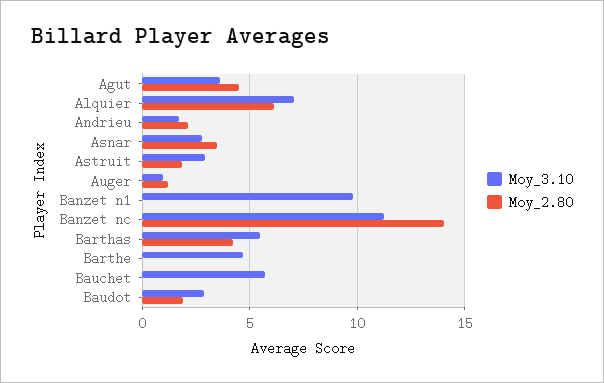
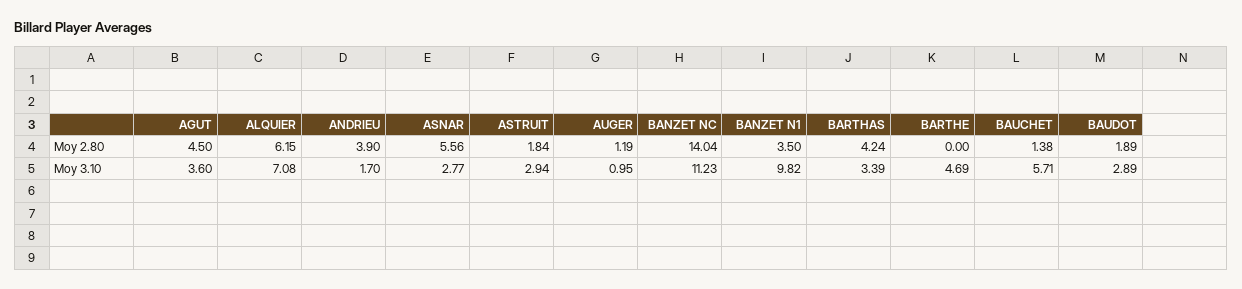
  {
    "Moy_3.10": {
      "Agut": 3.6,
      "Alquier": 7.08,
      "Andrieu": 1.7,
      "Asnar": 2.77,
      "Astruit": 2.94,
      "Auger": 0.95,
      "Banzet n1": 9.82,
      "Banzet nc": 11.23,
-     "Barthas": 5.5,
+     "Barthas": 3.39,
      "Barthe": 4.69,
      "Bauchet": 5.71,
      "Baudot": 2.89
    },
    "Moy_2.80": {
      "Agut": 4.5,
      "Alquier": 6.15,
-     "Andrieu": 2,
+     "Andrieu": 3.9,
-     "Asnar": 3.5,
+     "Asnar": 5.56,
      "Astruit": 1.84,
      "Auger": 1.19,
-     "Banzet n1": 0,
+     "Banzet n1": 3.5,
      "Banzet nc": 14.04,
      "Barthas": 4.24,
      "Barthe": 0,
-     "Bauchet": 0,
+     "Bauchet": 1.38,
      "Baudot": 1.89
    }
  }

